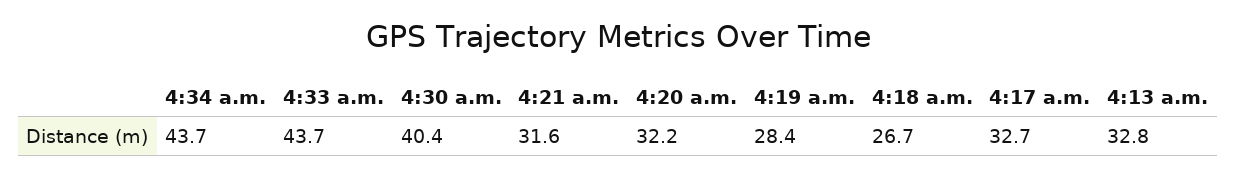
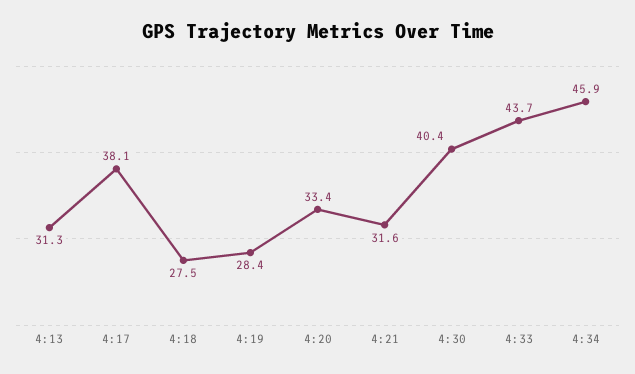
  {
-   "4:34 a.m.": 43.7,
+   "4:34 a.m.": 45.9,
    "4:33 a.m.": 43.7,
    "4:30 a.m.": 40.4,
    "4:21 a.m.": 31.6,
-   "4:20 a.m.": 32.2,
+   "4:20 a.m.": 33.4,
    "4:19 a.m.": 28.4,
-   "4:18 a.m.": 26.7,
+   "4:18 a.m.": 27.5,
-   "4:17 a.m.": 32.7,
+   "4:17 a.m.": 38.1,
-   "4:13 a.m.": 32.8
+   "4:13 a.m.": 31.3
  }

